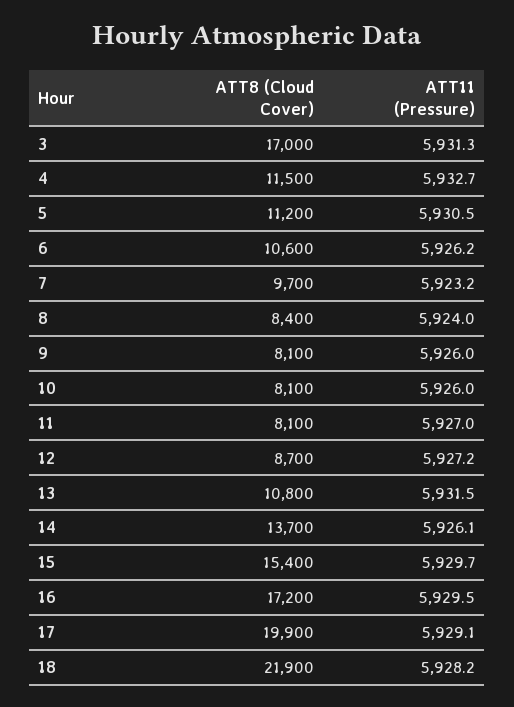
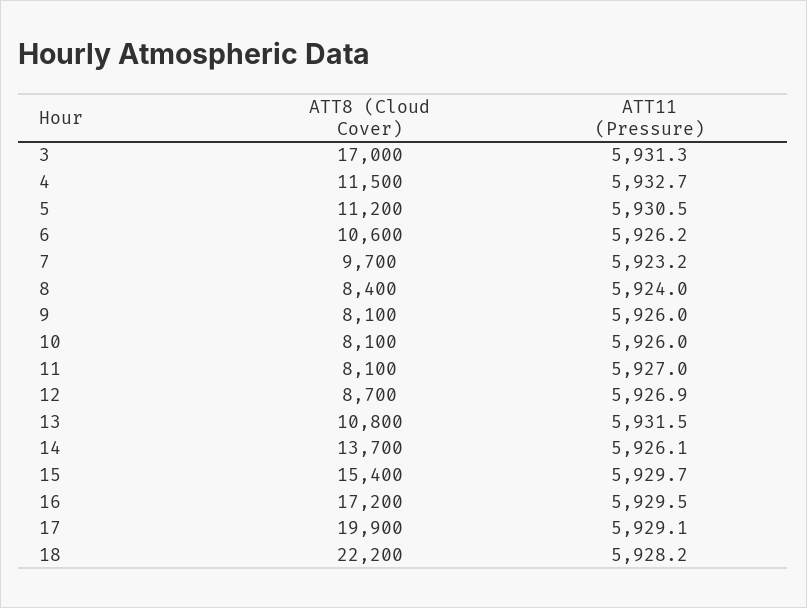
  {
    "ATT8 (Cloud Cover)": {
      "3": 17000,
      "4": 11500,
      "5": 11200,
      "6": 10600,
      "7": 9700,
      "8": 8400,
      "9": 8100,
      "10": 8100,
      "11": 8100,
      "12": 8700,
      "13": 10800,
      "14": 13700,
      "15": 15400,
      "16": 17200,
      "17": 19900,
-     "18": 21900
+     "18": 22200
    },
    "ATT11 (Pressure)": {
      "3": 5931.3,
      "4": 5932.7,
      "5": 5930.5,
      "6": 5926.2,
      "7": 5923.2,
      "8": 5924,
      "9": 5926,
      "10": 5926,
      "11": 5927,
-     "12": 5927.2,
+     "12": 5926.9,
      "13": 5931.5,
      "14": 5926.1,
      "15": 5929.7,
      "16": 5929.5,
      "17": 5929.1,
      "18": 5928.2
    }
  }

